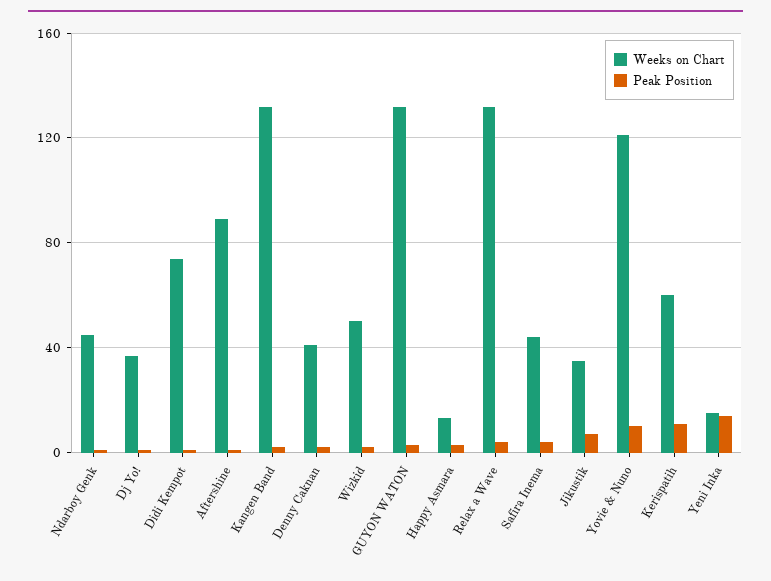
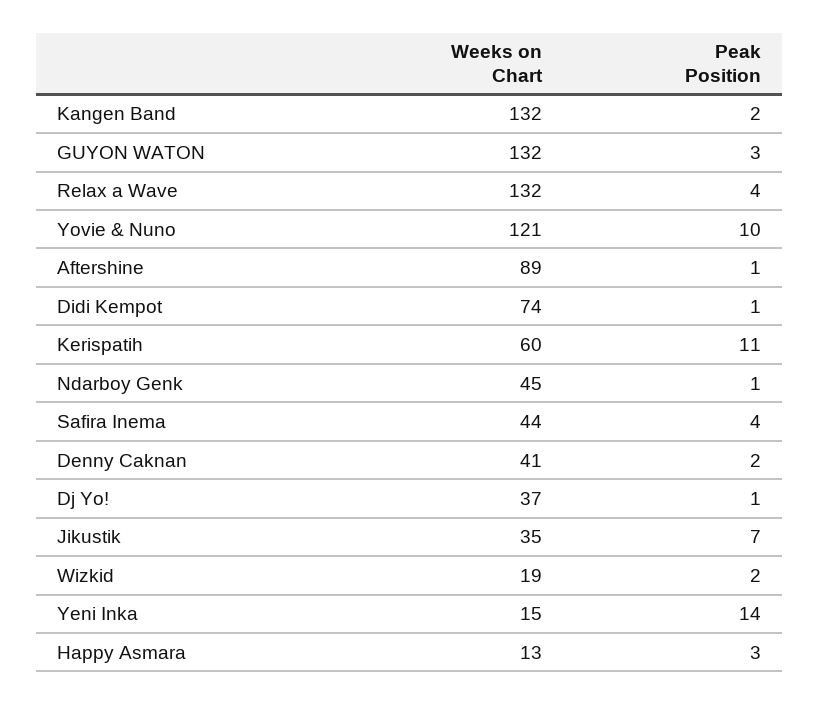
  {
    "Weeks on Chart": {
      "Ndarboy Genk": 45,
      "Dj Yo!": 37,
      "Didi Kempot": 74,
      "Aftershine": 89,
      "Kangen Band": 132,
      "Denny Caknan": 41,
-     "Wizkid": 50,
+     "Wizkid": 19,
      "GUYON WATON": 132,
      "Happy Asmara": 13,
      "Relax a Wave": 132,
      "Safira Inema": 44,
      "Jikustik": 35,
      "Yovie & Nuno": 121,
      "Kerispatih": 60,
      "Yeni Inka": 15
    },
    "Peak Position": {
      "Ndarboy Genk": 1,
      "Dj Yo!": 1,
      "Didi Kempot": 1,
      "Aftershine": 1,
      "Kangen Band": 2,
      "Denny Caknan": 2,
      "Wizkid": 2,
      "GUYON WATON": 3,
      "Happy Asmara": 3,
      "Relax a Wave": 4,
      "Safira Inema": 4,
      "Jikustik": 7,
      "Yovie & Nuno": 10,
      "Kerispatih": 11,
      "Yeni Inka": 14
    }
  }

